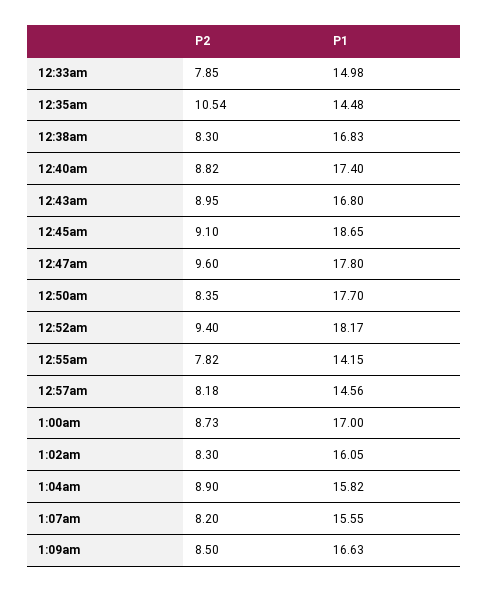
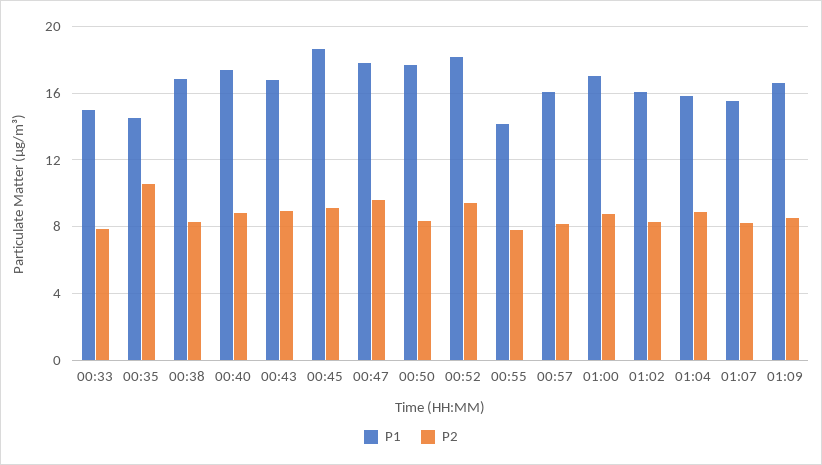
  {
    "P2": {
      "12:33am": 7.85,
      "12:35am": 10.54,
      "12:38am": 8.3,
      "12:40am": 8.82,
      "12:43am": 8.95,
      "12:45am": 9.1,
      "12:47am": 9.6,
      "12:50am": 8.35,
      "12:52am": 9.4,
      "12:55am": 7.82,
      "12:57am": 8.18,
      "1:00am": 8.73,
      "1:02am": 8.3,
      "1:04am": 8.9,
      "1:07am": 8.2,
      "1:09am": 8.5
    },
    "P1": {
      "12:33am": 14.98,
      "12:35am": 14.48,
      "12:38am": 16.83,
      "12:40am": 17.4,
      "12:43am": 16.8,
      "12:45am": 18.65,
      "12:47am": 17.8,
      "12:50am": 17.7,
      "12:52am": 18.17,
      "12:55am": 14.15,
-     "12:57am": 14.56,
+     "12:57am": 16,
      "1:00am": 17,
      "1:02am": 16.05,
      "1:04am": 15.82,
      "1:07am": 15.55,
      "1:09am": 16.63
    }
  }

